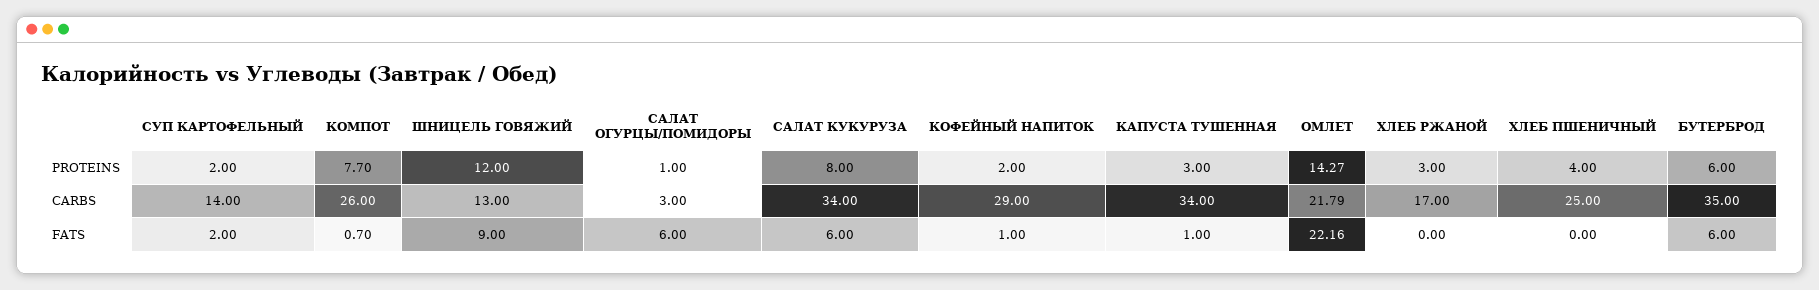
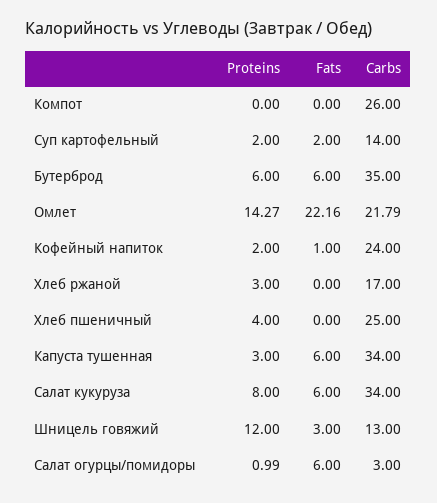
  {
    "СУП КАРТОФЕЛЬНЫЙ": {
      "PROTEINS": 2,
      "CARBS": 14,
      "FATS": 2
    },
    "КОМПОТ": {
-     "PROTEINS": 7.7,
+     "PROTEINS": 0,
      "CARBS": 26,
-     "FATS": 0.7
+     "FATS": 0
    },
    "ШНИЦЕЛЬ ГОВЯЖИЙ": {
      "PROTEINS": 12,
      "CARBS": 13,
-     "FATS": 9
+     "FATS": 3
    },
    "САЛАТ ОГУРЦЫ/ПОМИДОРЫ": {
-     "PROTEINS": 1,
+     "PROTEINS": 0.99,
      "CARBS": 3,
      "FATS": 6
    },
    "САЛАТ КУКУРУЗА": {
      "PROTEINS": 8,
      "CARBS": 34,
      "FATS": 6
    },
    "КОФЕЙНЫЙ НАПИТОК": {
      "PROTEINS": 2,
-     "CARBS": 29,
+     "CARBS": 24,
      "FATS": 1
    },
    "КАПУСТА ТУШЕННАЯ": {
      "PROTEINS": 3,
      "CARBS": 34,
-     "FATS": 1
+     "FATS": 6
    },
    "ОМЛЕТ": {
      "PROTEINS": 14.27,
      "CARBS": 21.79,
      "FATS": 22.16
    },
    "ХЛЕБ РЖАНОЙ": {
      "PROTEINS": 3,
      "CARBS": 17,
      "FATS": 0
    },
    "ХЛЕБ ПШЕНИЧНЫЙ": {
      "PROTEINS": 4,
      "CARBS": 25,
      "FATS": 0
    },
    "БУТЕРБРОД": {
      "PROTEINS": 6,
      "CARBS": 35,
      "FATS": 6
    }
  }

